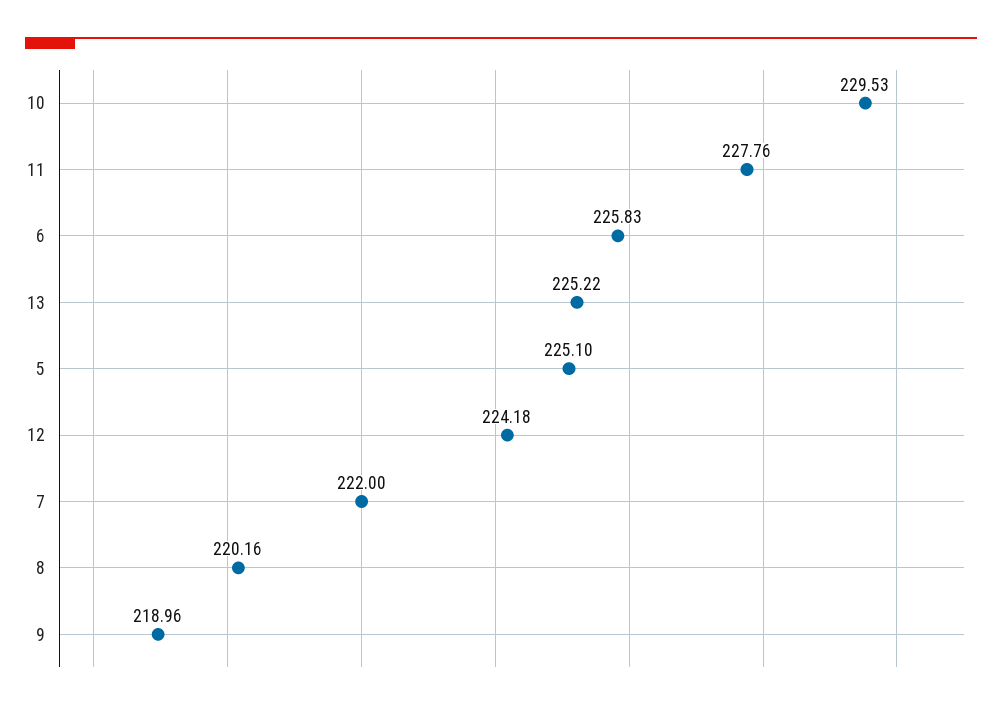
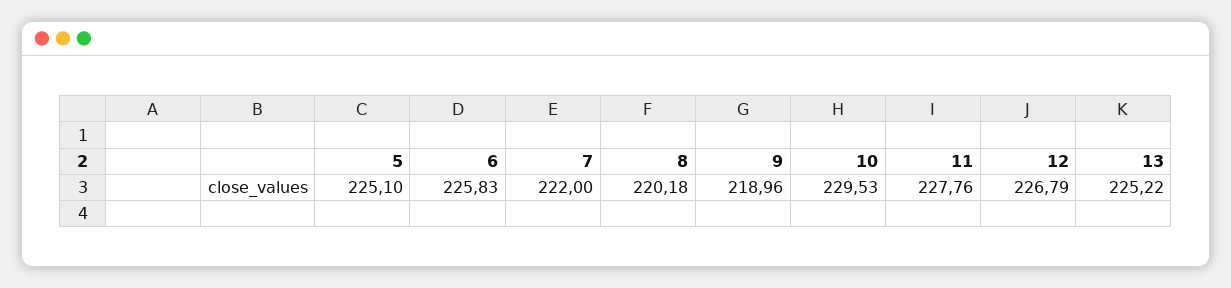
  {
    "10": 229.53,
    "11": 227.76,
    "6": 225.83,
    "13": 225.22,
    "5": 225.1,
-   "12": 224.18,
+   "12": 226.79,
    "7": 222,
-   "8": 220.16,
+   "8": 220.18,
    "9": 218.96
  }

